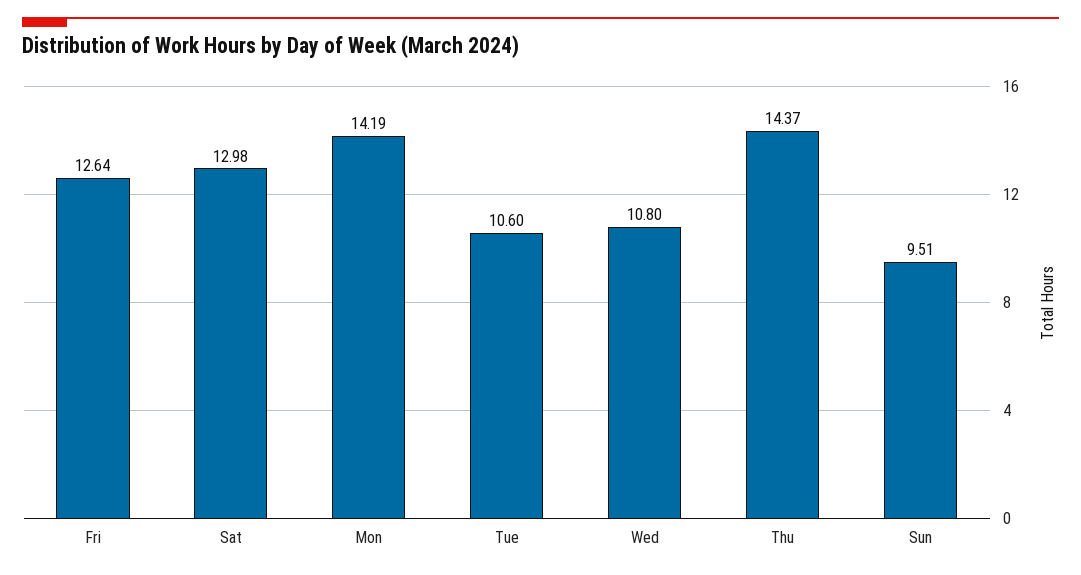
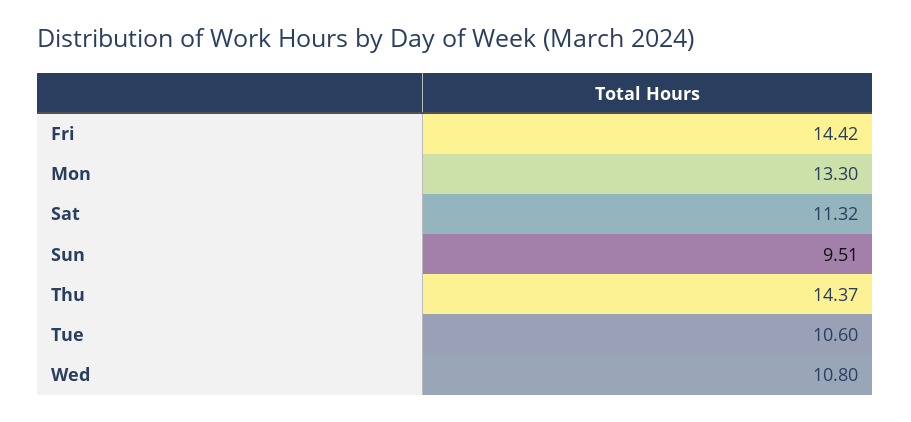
  {
-   "Fri": 12.64,
+   "Fri": 14.42,
-   "Sat": 12.98,
+   "Sat": 11.32,
-   "Mon": 14.19,
+   "Mon": 13.3,
    "Tue": 10.6,
    "Wed": 10.8,
    "Thu": 14.37,
    "Sun": 9.51
  }

